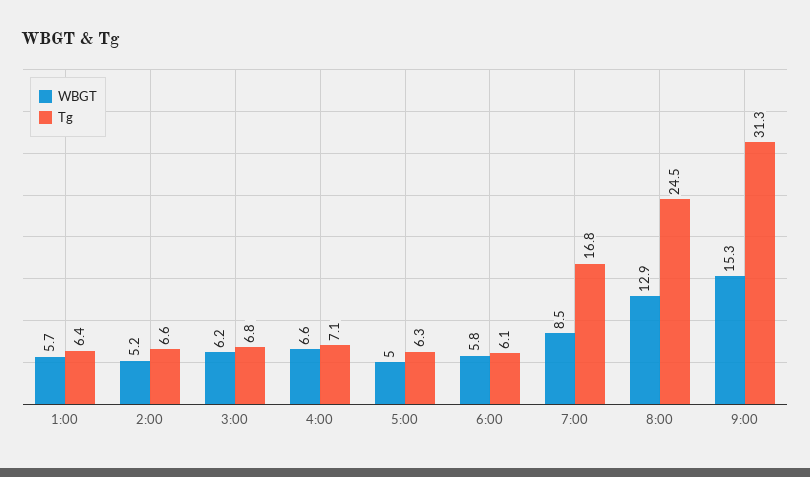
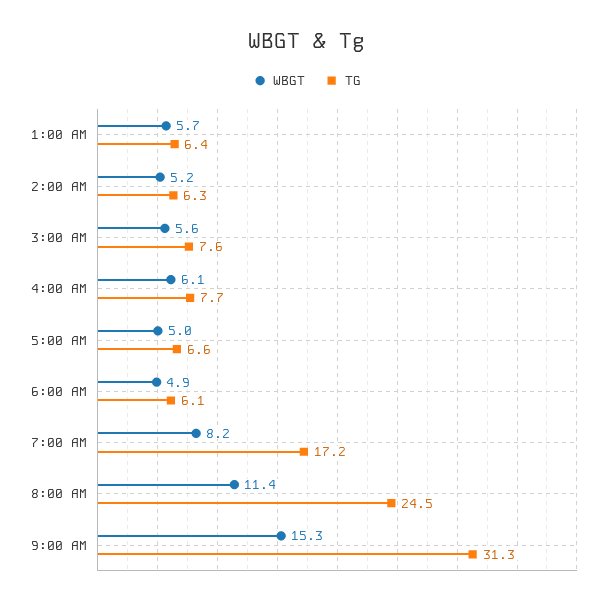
  {
    "WBGT": {
      "1:00": 5.7,
      "2:00": 5.2,
-     "3:00": 6.2,
+     "3:00": 5.6,
-     "4:00": 6.6,
+     "4:00": 6.1,
      "5:00": 5,
-     "6:00": 5.8,
+     "6:00": 4.9,
-     "7:00": 8.5,
+     "7:00": 8.2,
-     "8:00": 12.9,
+     "8:00": 11.4,
      "9:00": 15.3
    },
    "Tg": {
      "1:00": 6.4,
-     "2:00": 6.6,
+     "2:00": 6.3,
-     "3:00": 6.8,
+     "3:00": 7.6,
-     "4:00": 7.1,
+     "4:00": 7.7,
-     "5:00": 6.3,
+     "5:00": 6.6,
      "6:00": 6.1,
-     "7:00": 16.8,
+     "7:00": 17.2,
      "8:00": 24.5,
      "9:00": 31.3
    }
  }

